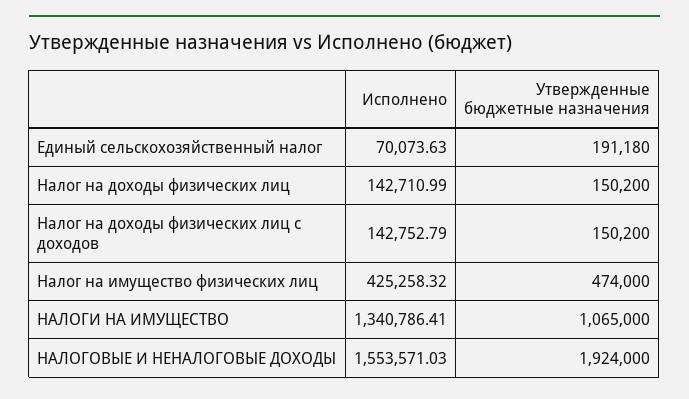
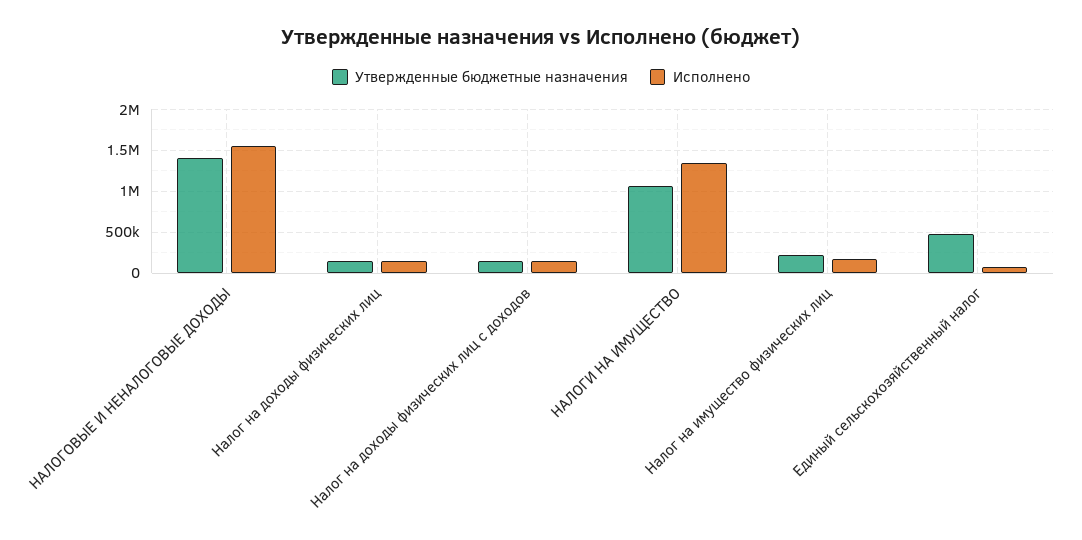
  {
    "Исполнено": {
      "Единый сельскохозяйственный налог": 70073.63,
      "Налог на доходы физических лиц": 142710.99,
      "Налог на доходы физических лиц с доходов": 142752.79,
-     "Налог на имущество физических лиц": 425258.32,
+     "Налог на имущество физических лиц": 200000,
      "НАЛОГИ НА ИМУЩЕСТВО": 1340786.41,
      "НАЛОГОВЫЕ И НЕНАЛОГОВЫЕ ДОХОДЫ": 1553571.03
    },
    "Утвержденные бюджетные назначения": {
-     "Единый сельскохозяйственный налог": 191180,
+     "Единый сельскохозяйственный налог": 500000,
      "Налог на доходы физических лиц": 150200,
      "Налог на доходы физических лиц с доходов": 150200,
-     "Налог на имущество физических лиц": 474000,
+     "Налог на имущество физических лиц": 200000,
      "НАЛОГИ НА ИМУЩЕСТВО": 1065000,
-     "НАЛОГОВЫЕ И НЕНАЛОГОВЫЕ ДОХОДЫ": 1924000
+     "НАЛОГОВЫЕ И НЕНАЛОГОВЫЕ ДОХОДЫ": 1400000
    }
  }

